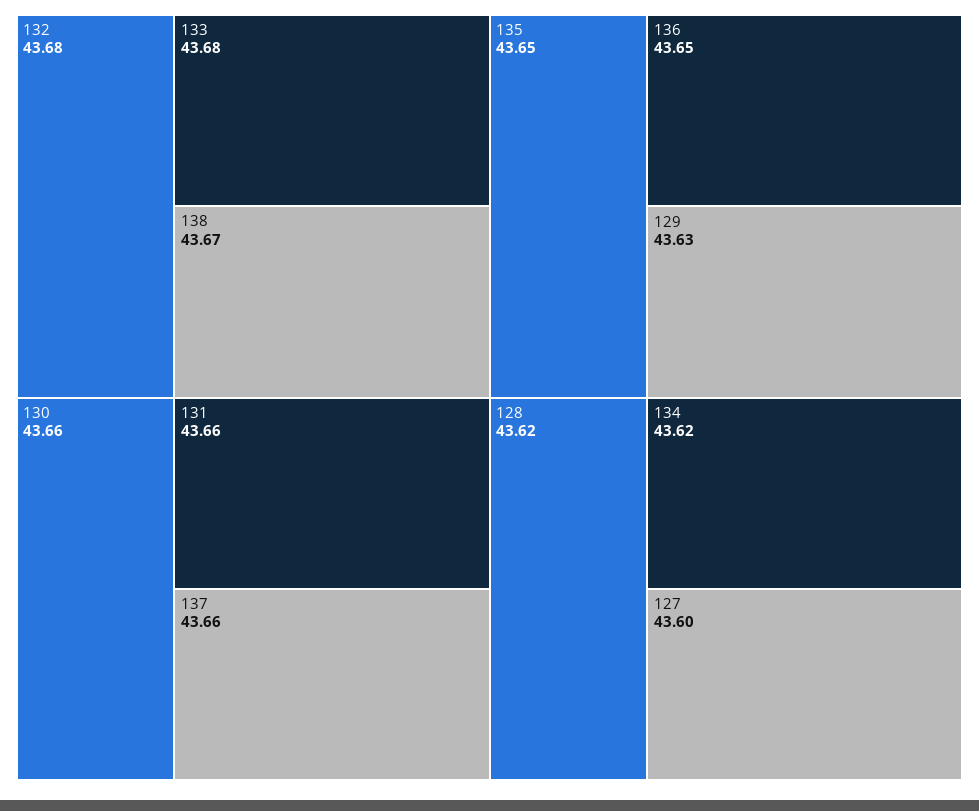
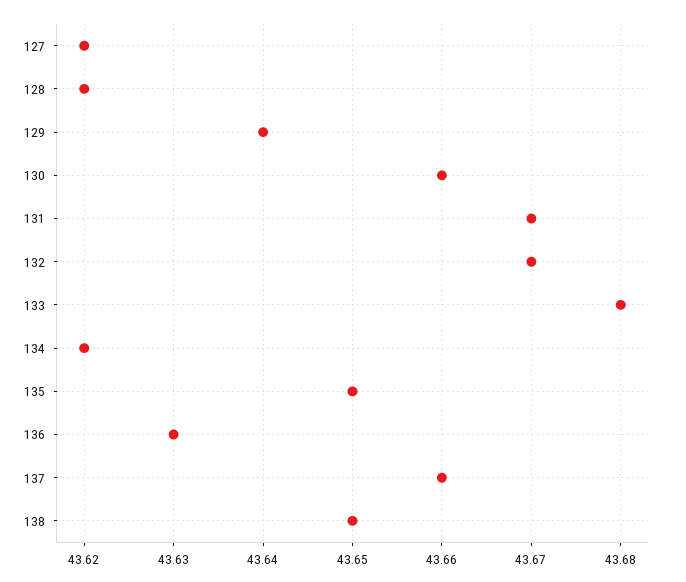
  {
-   "132": 43.68,
+   "132": 43.67,
    "133": 43.68,
-   "138": 43.67,
+   "138": 43.65,
    "130": 43.66,
-   "131": 43.66,
+   "131": 43.67,
    "137": 43.66,
    "135": 43.65,
-   "136": 43.65,
+   "136": 43.63,
-   "129": 43.63,
+   "129": 43.64,
    "128": 43.62,
    "134": 43.62,
-   "127": 43.6
+   "127": 43.62
  }

